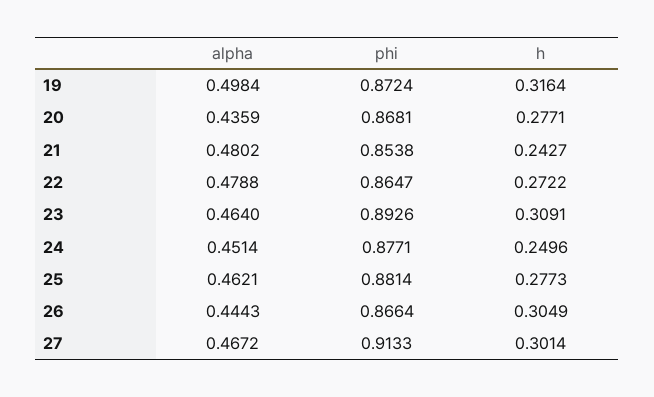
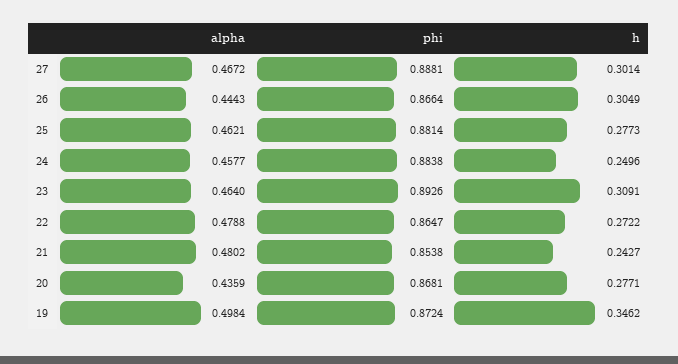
  {
    "alpha": {
      "19": 0.4984,
      "20": 0.4359,
      "21": 0.4802,
      "22": 0.4788,
      "23": 0.464,
-     "24": 0.4514,
+     "24": 0.4577,
      "25": 0.4621,
      "26": 0.4443,
      "27": 0.4672
    },
    "phi": {
      "19": 0.8724,
      "20": 0.8681,
      "21": 0.8538,
      "22": 0.8647,
      "23": 0.8926,
-     "24": 0.8771,
+     "24": 0.8838,
      "25": 0.8814,
      "26": 0.8664,
-     "27": 0.9133
+     "27": 0.8881
    },
    "h": {
-     "19": 0.3164,
+     "19": 0.3462,
      "20": 0.2771,
      "21": 0.2427,
      "22": 0.2722,
      "23": 0.3091,
      "24": 0.2496,
      "25": 0.2773,
      "26": 0.3049,
      "27": 0.3014
    }
  }

